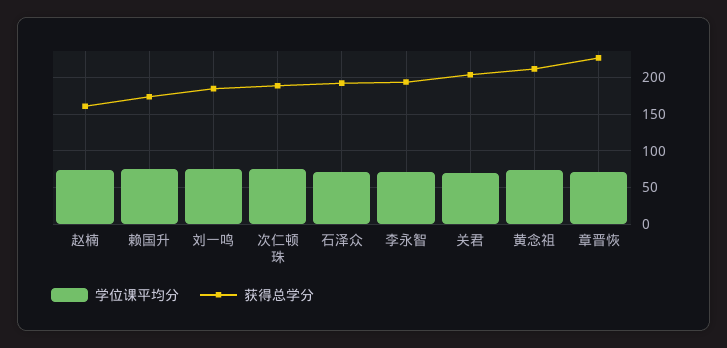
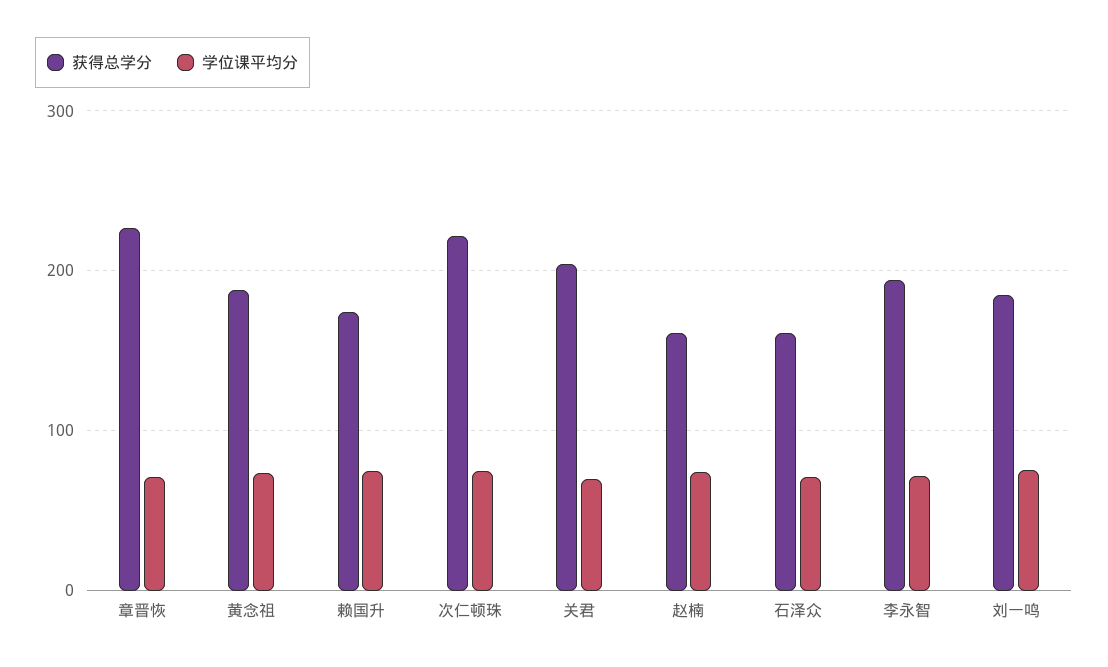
  {
    "学位课平均分": {
      "赵楠": 70,
      "赖国升": 70,
      "刘一鸣": 80,
      "次仁顿珠": 70,
      "石泽众": 70,
      "李永智": 70,
      "关君": 70,
      "黄念祖": 70,
      "章晋恢": 70
    },
    "获得总学分": {
      "赵楠": 160,
      "赖国升": 170,
      "刘一鸣": 190,
-     "次仁顿珠": 190,
+     "次仁顿珠": 220,
-     "石泽众": 190,
+     "石泽众": 160,
      "李永智": 190,
      "关君": 200,
-     "黄念祖": 210,
+     "黄念祖": 190,
      "章晋恢": 230
    }
  }

